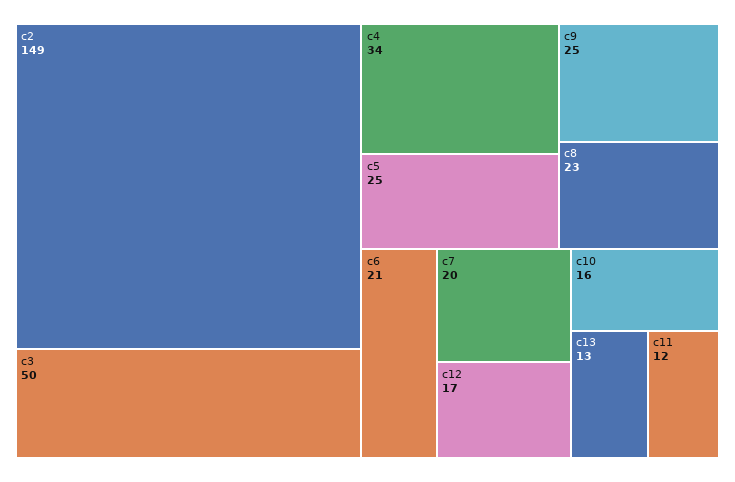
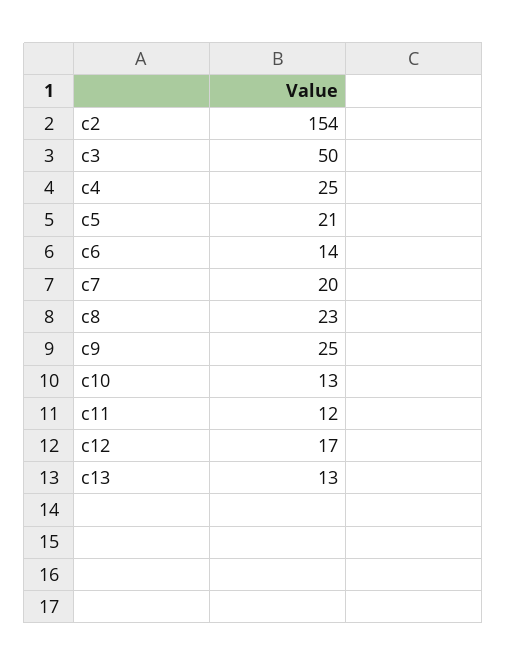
  {
-   "c2": 149,
+   "c2": 154,
    "c3": 50,
-   "c4": 34,
+   "c4": 25,
-   "c5": 25,
+   "c5": 21,
    "c9": 25,
    "c8": 23,
-   "c6": 21,
+   "c6": 14,
    "c7": 20,
    "c12": 17,
-   "c10": 16,
+   "c10": 13,
    "c13": 13,
    "c11": 12
  }

